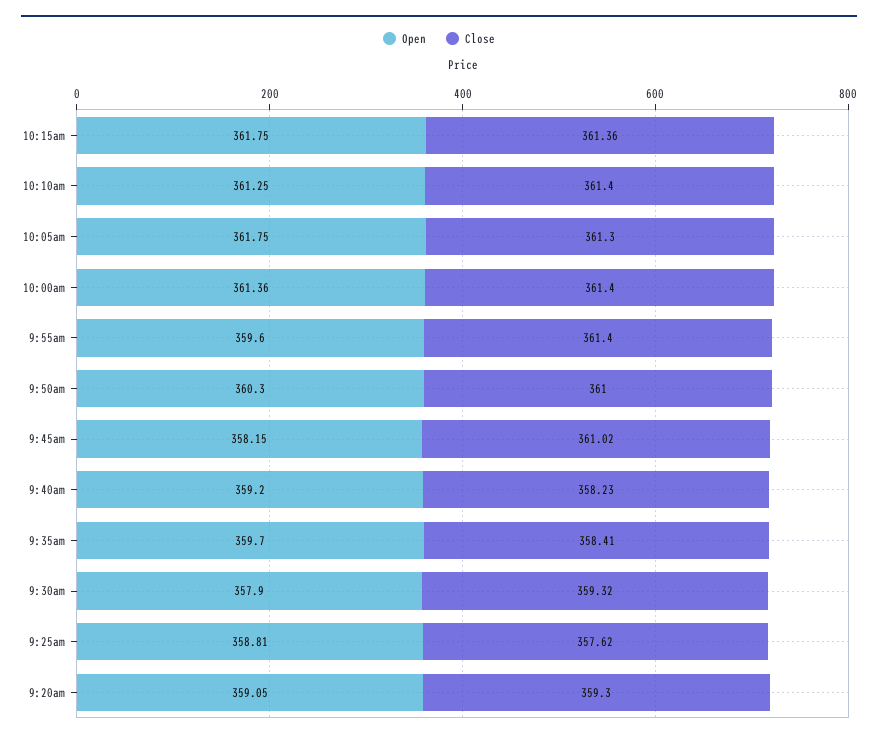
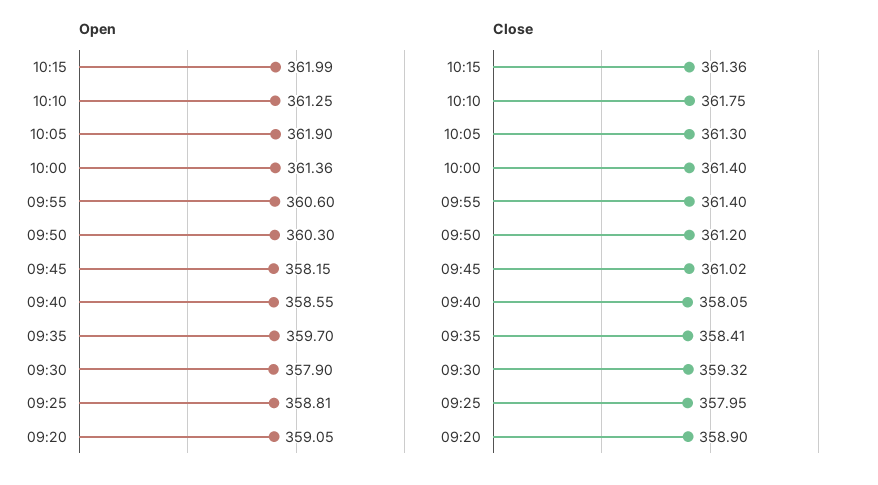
  {
    "Open": {
-     "10:15am": 361.75,
+     "10:15am": 361.99,
      "10:10am": 361.25,
-     "10:05am": 361.75,
+     "10:05am": 361.9,
      "10:00am": 361.36,
-     "9:55am": 359.6,
+     "9:55am": 360.6,
      "9:50am": 360.3,
      "9:45am": 358.15,
-     "9:40am": 359.2,
+     "9:40am": 358.55,
      "9:35am": 359.7,
      "9:30am": 357.9,
      "9:25am": 358.81,
      "9:20am": 359.05
    },
    "Close": {
      "10:15am": 361.36,
-     "10:10am": 361.4,
+     "10:10am": 361.75,
      "10:05am": 361.3,
      "10:00am": 361.4,
      "9:55am": 361.4,
-     "9:50am": 361,
+     "9:50am": 361.2,
      "9:45am": 361.02,
-     "9:40am": 358.23,
+     "9:40am": 358.05,
      "9:35am": 358.41,
      "9:30am": 359.32,
-     "9:25am": 357.62,
+     "9:25am": 357.95,
-     "9:20am": 359.3
+     "9:20am": 358.9
    }
  }

